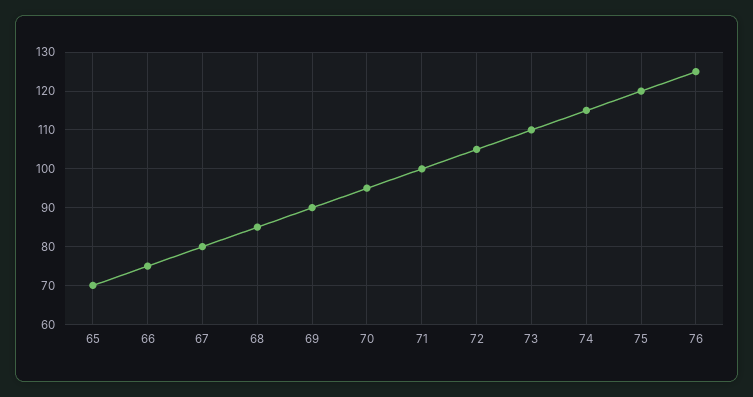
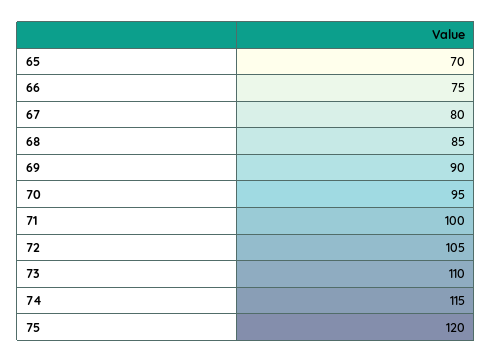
  {
    "65": 70,
    "66": 75,
    "67": 80,
    "68": 85,
    "69": 90,
    "70": 95,
    "71": 100,
    "72": 105,
    "73": 110,
    "74": 115,
-   "75": 120,
+   "75": 120
-   "76": 125
  }

